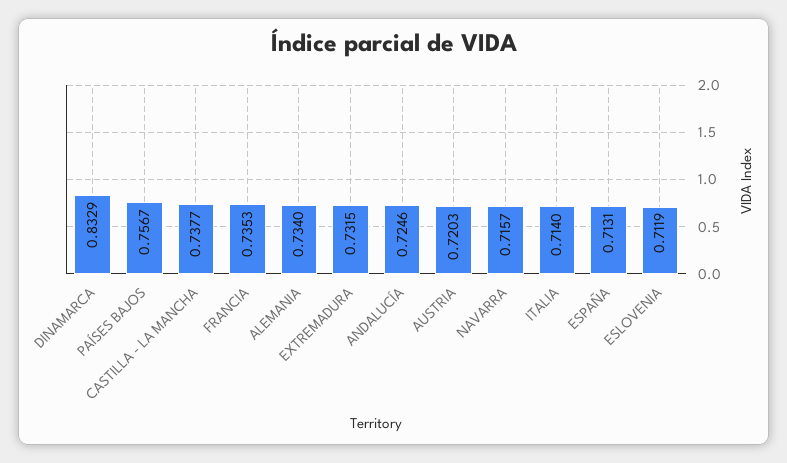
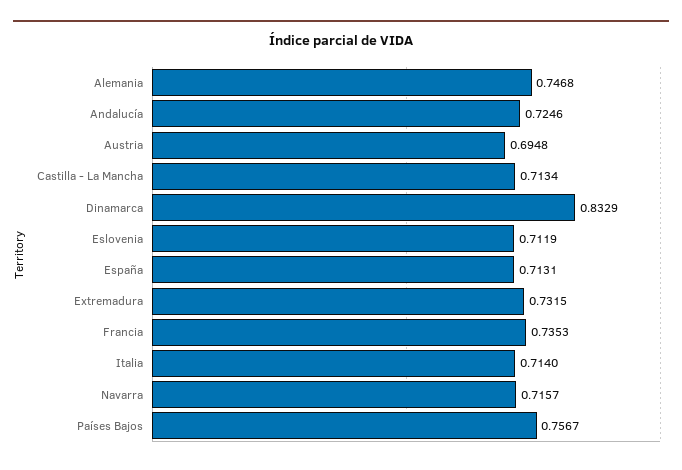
  {
    "DINAMARCA": 0.8329,
    "PAÍSES BAJOS": 0.7567,
-   "CASTILLA - LA MANCHA": 0.7377,
+   "CASTILLA - LA MANCHA": 0.7134,
    "FRANCIA": 0.7353,
-   "ALEMANIA": 0.734,
+   "ALEMANIA": 0.7468,
    "EXTREMADURA": 0.7315,
    "ANDALUCÍA": 0.7246,
-   "AUSTRIA": 0.7203,
+   "AUSTRIA": 0.6948,
    "NAVARRA": 0.7157,
    "ITALIA": 0.714,
    "ESPAÑA": 0.7131,
    "ESLOVENIA": 0.7119
  }

